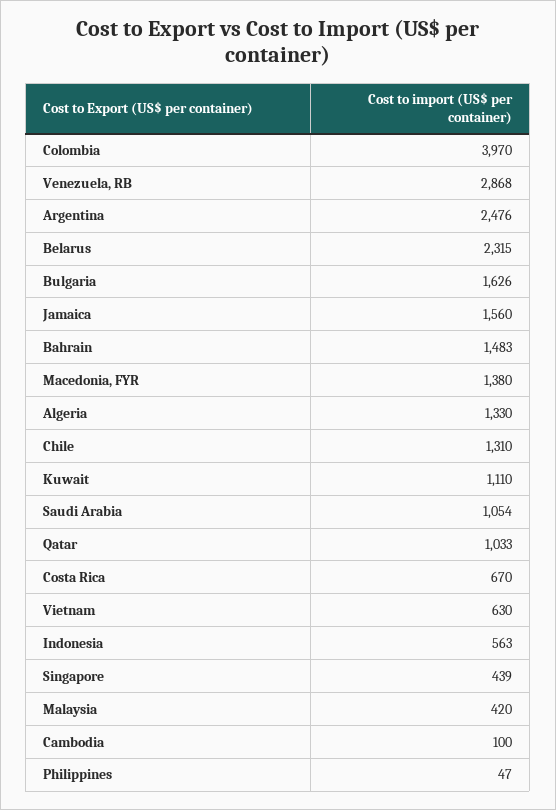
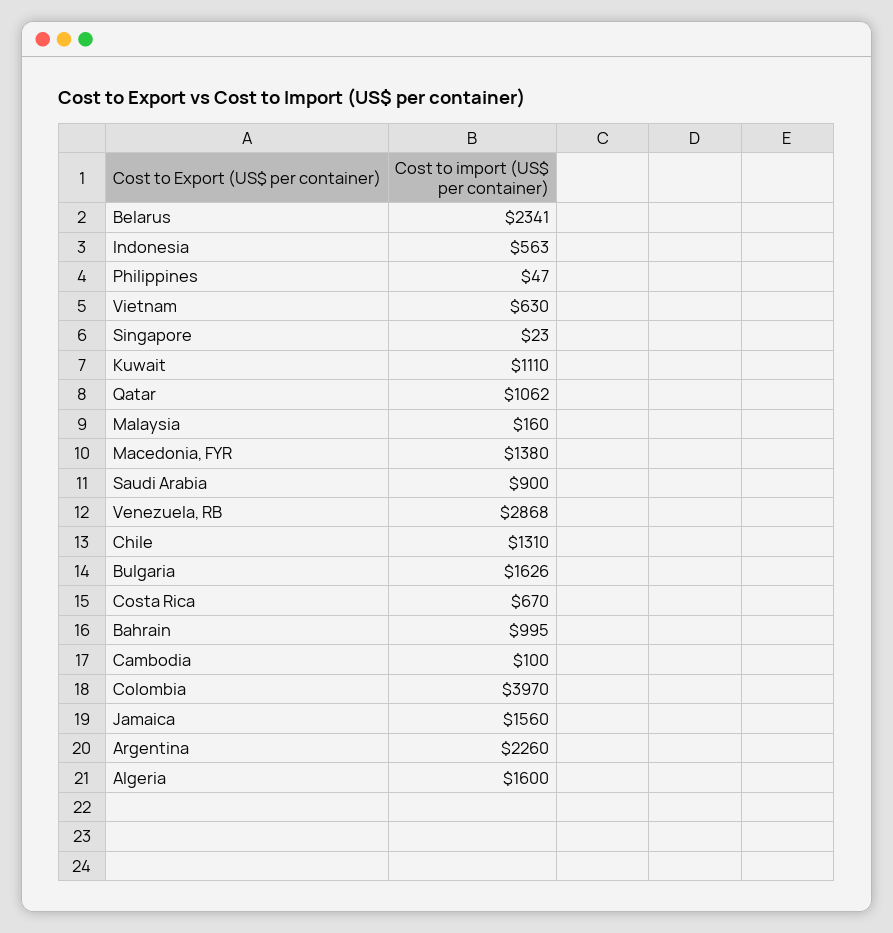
  {
    "Colombia": 3970,
    "Venezuela, RB": 2868,
-   "Argentina": 2476,
+   "Argentina": 2260,
-   "Belarus": 2315,
+   "Belarus": 2341,
    "Bulgaria": 1626,
    "Jamaica": 1560,
-   "Bahrain": 1483,
+   "Bahrain": 995,
    "Macedonia, FYR": 1380,
-   "Algeria": 1330,
+   "Algeria": 1600,
    "Chile": 1310,
    "Kuwait": 1110,
-   "Saudi Arabia": 1054,
+   "Saudi Arabia": 900,
-   "Qatar": 1033,
+   "Qatar": 1062,
    "Costa Rica": 670,
    "Vietnam": 630,
    "Indonesia": 563,
-   "Singapore": 439,
+   "Singapore": 23,
-   "Malaysia": 420,
+   "Malaysia": 160,
    "Cambodia": 100,
    "Philippines": 47
  }

